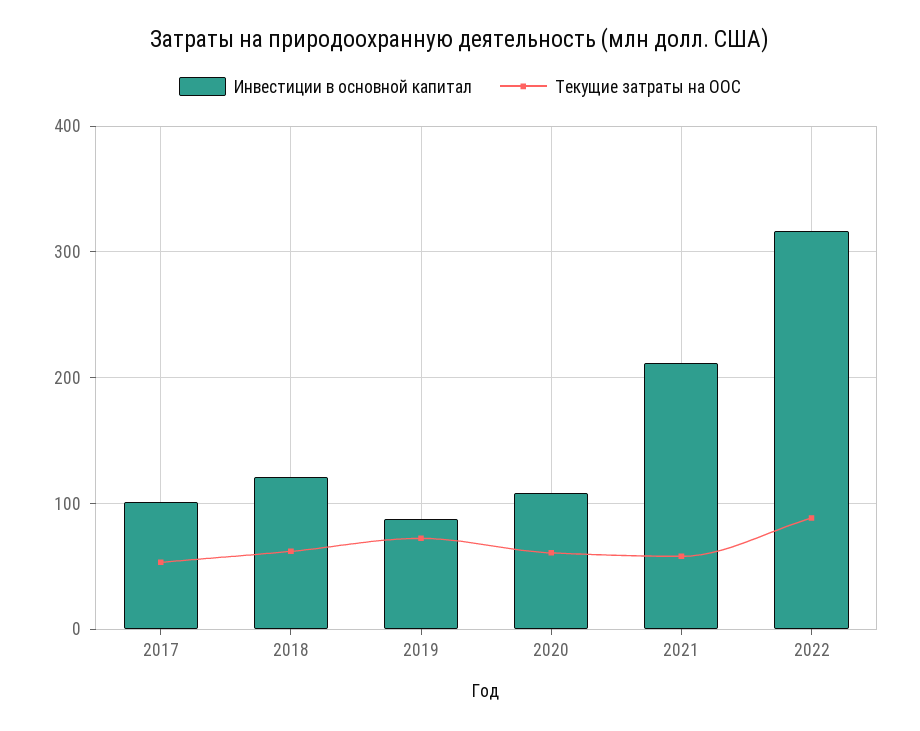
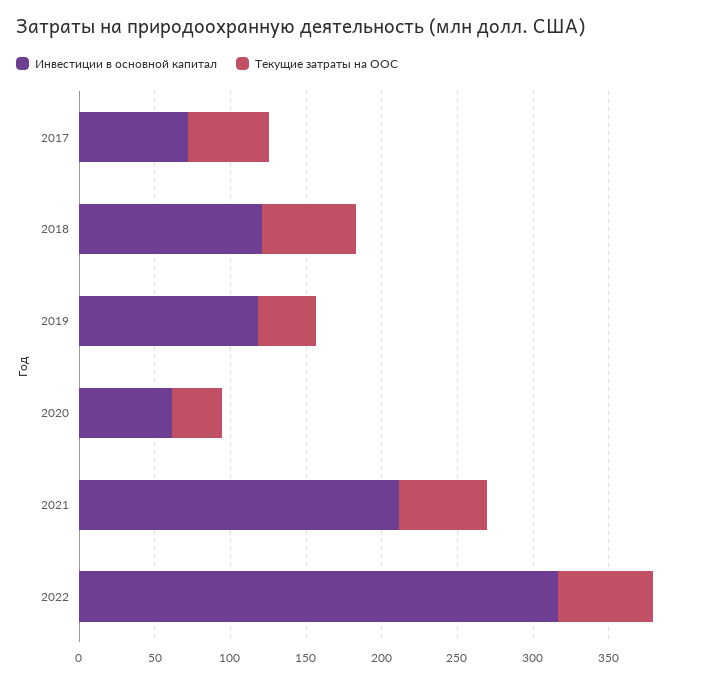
  {
    "Инвестиции в основной капитал": {
-     "2017": 100,
+     "2017": 70,
      "2018": 120,
-     "2019": 90,
+     "2019": 120,
-     "2020": 110,
+     "2020": 60,
      "2021": 210,
      "2022": 320
    },
    "Текущие затраты на ООС": {
      "2017": 50,
      "2018": 60,
-     "2019": 70,
+     "2019": 40,
-     "2020": 60,
+     "2020": 30,
      "2021": 60,
-     "2022": 90
+     "2022": 60
    }
  }

